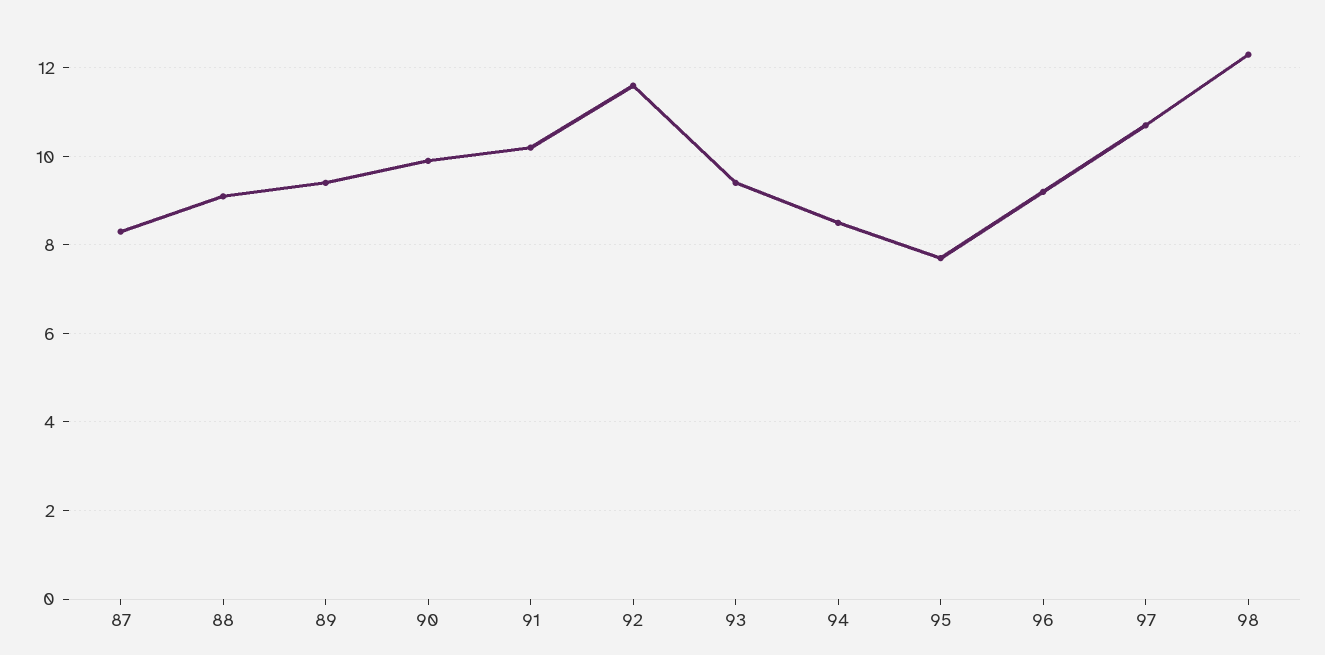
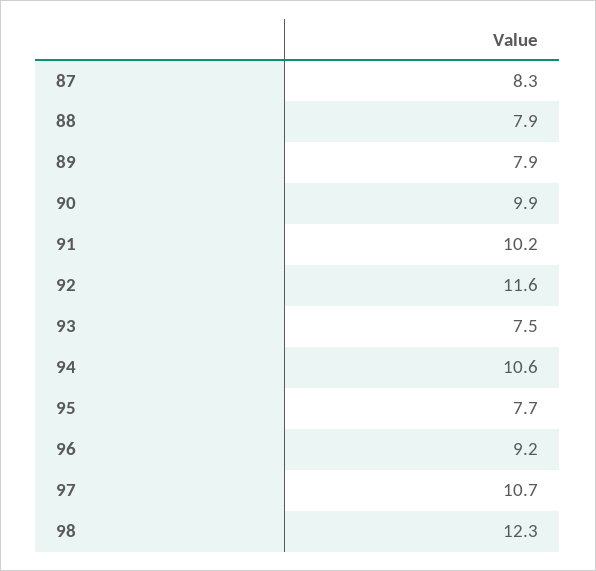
  {
    "87": 8.3,
-   "88": 9,
+   "88": 7.9,
-   "89": 9.5,
+   "89": 7.9,
    "90": 9.9,
    "91": 10.2,
    "92": 11.6,
-   "93": 9.5,
+   "93": 7.5,
-   "94": 8.5,
+   "94": 10.6,
    "95": 7.7,
    "96": 9.2,
    "97": 10.7,
    "98": 12.3
  }

